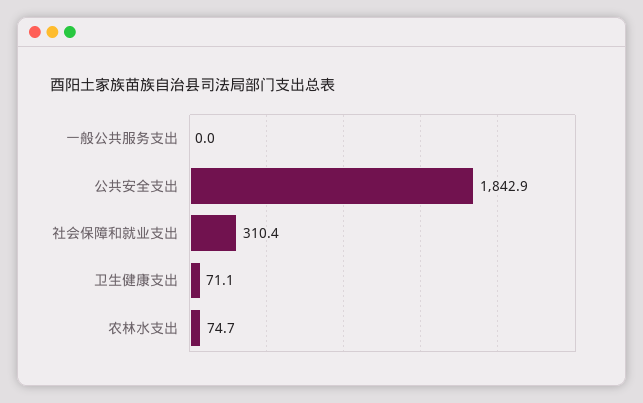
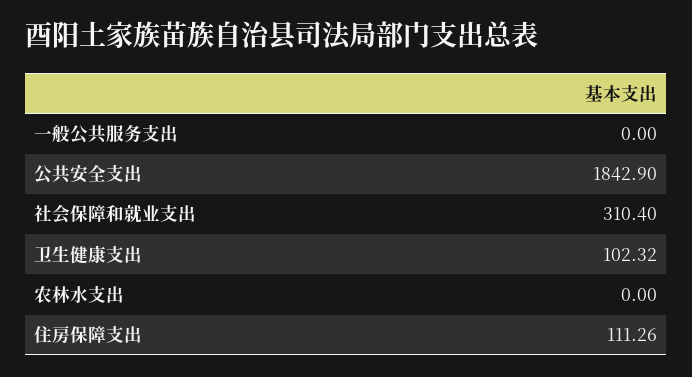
  {
    "一般公共服务支出": 0,
    "公共安全支出": 1842.9,
    "社会保障和就业支出": 310.4,
-   "卫生健康支出": 71.1,
+   "卫生健康支出": 102.32,
-   "农林水支出": 74.7
+   "农林水支出": 0,
+   "住房保障支出": 111.26
  }

